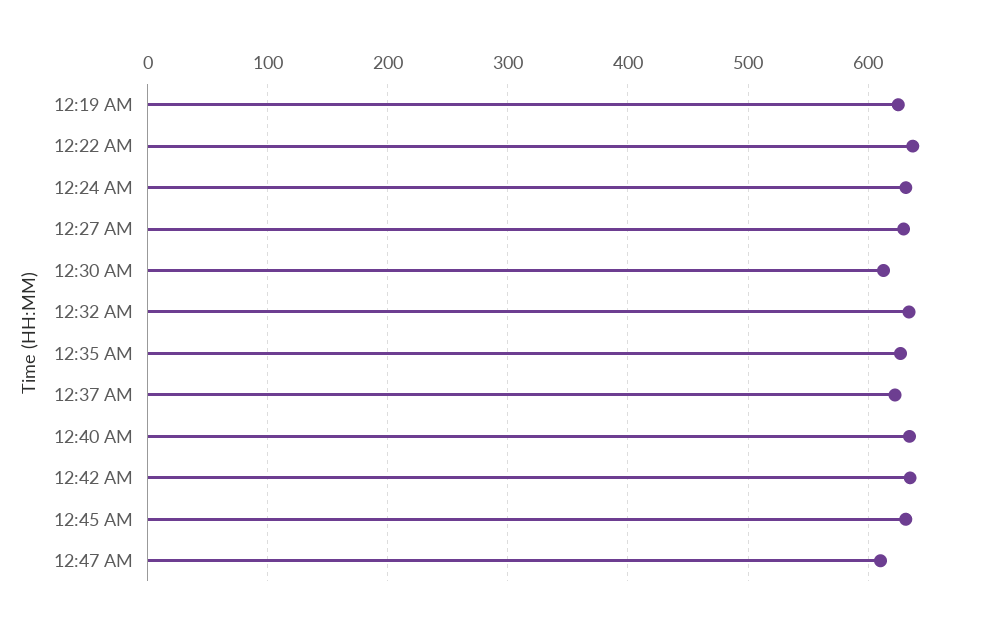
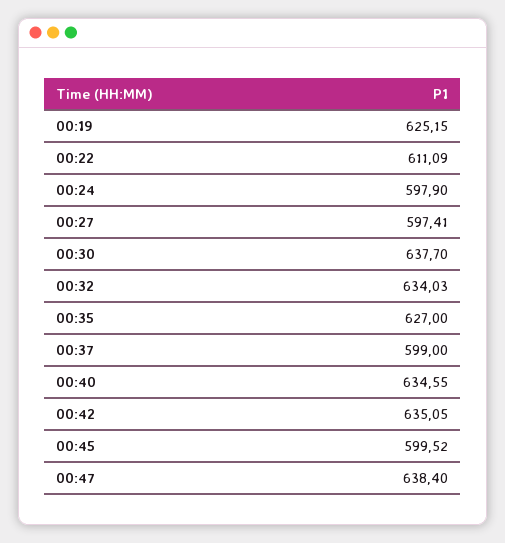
  {
    "12:19 AM": 625.15,
-   "12:22 AM": 640,
+   "12:22 AM": 611.09,
-   "12:24 AM": 630,
+   "12:24 AM": 597.9,
-   "12:27 AM": 630,
+   "12:27 AM": 597.41,
-   "12:30 AM": 610,
+   "12:30 AM": 637.7,
    "12:32 AM": 634.03,
    "12:35 AM": 627,
-   "12:37 AM": 620,
+   "12:37 AM": 599,
    "12:40 AM": 634.55,
    "12:42 AM": 635.05,
-   "12:45 AM": 630,
+   "12:45 AM": 599.52,
-   "12:47 AM": 610
+   "12:47 AM": 638.4
  }

